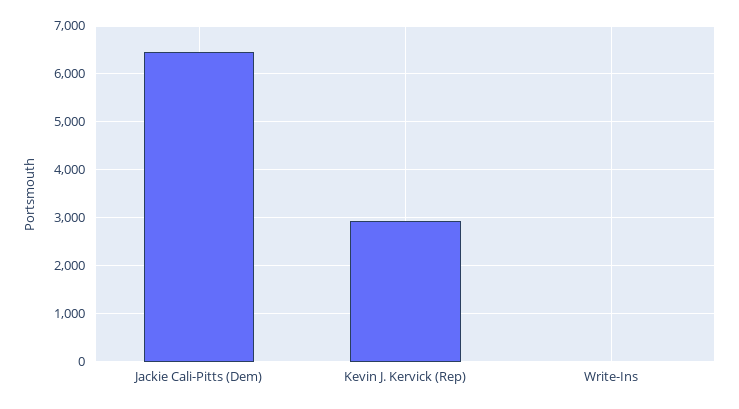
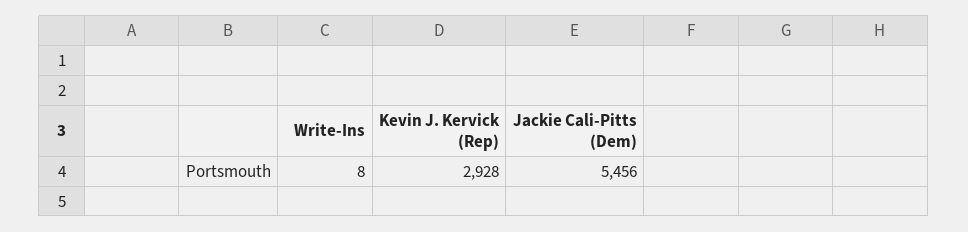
  {
-   "Jackie Cali-Pitts (Dem)": 6400,
+   "Jackie Cali-Pitts (Dem)": 5456,
    "Kevin J. Kervick (Rep)": 2928,
    "Write-Ins": 8
  }

